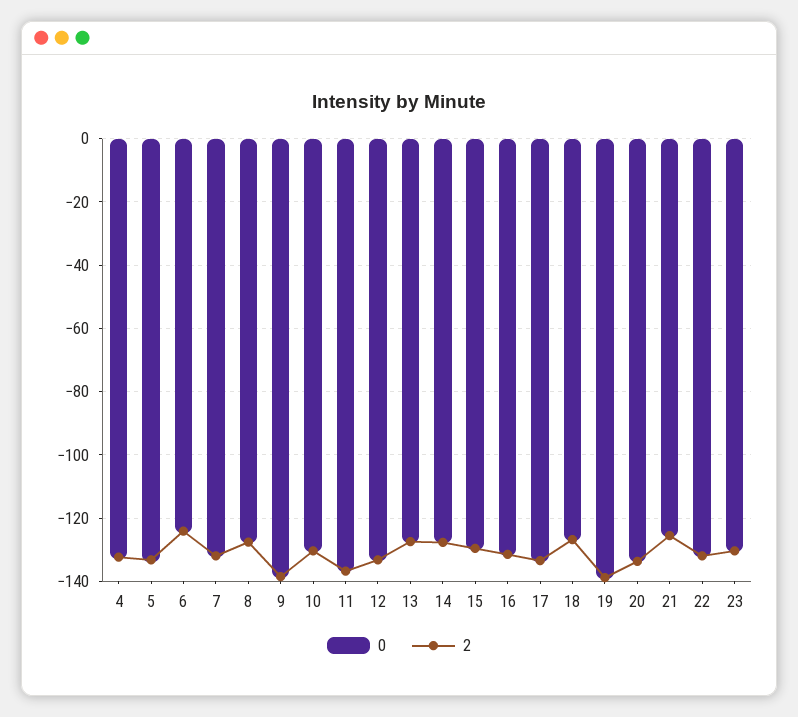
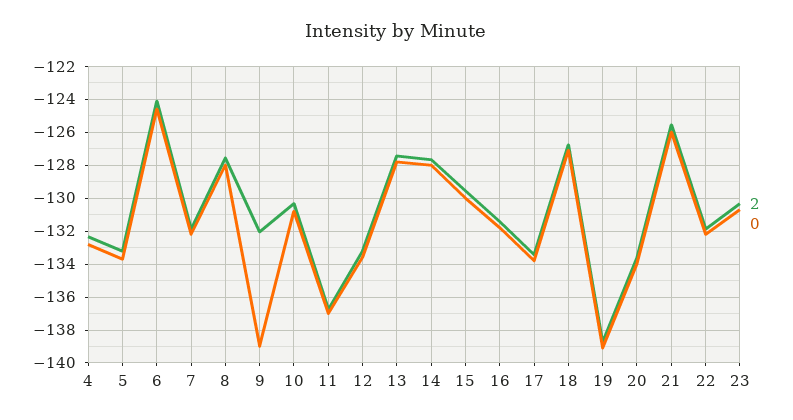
  {
    "0": {
      "4": -133,
      "5": -133.5,
      "6": -124.5,
      "7": -132,
      "8": -128,
      "9": -139,
      "10": -131,
      "11": -137,
      "12": -133.5,
      "13": -128,
      "14": -128,
      "15": -130,
      "16": -132,
      "17": -134,
      "18": -127,
      "19": -139,
      "20": -134,
      "21": -126,
      "22": -132,
      "23": -130.5
    },
    "2": {
      "4": -132.5,
      "5": -133,
      "6": -124,
      "7": -132,
      "8": -127.5,
-     "9": -138,
+     "9": -132,
      "10": -130.5,
      "11": -137,
      "12": -133,
      "13": -127.5,
      "14": -127.5,
      "15": -129.5,
      "16": -131.5,
      "17": -133.5,
      "18": -127,
      "19": -139,
      "20": -133.5,
      "21": -125.5,
      "22": -132,
      "23": -130.5
    }
  }

